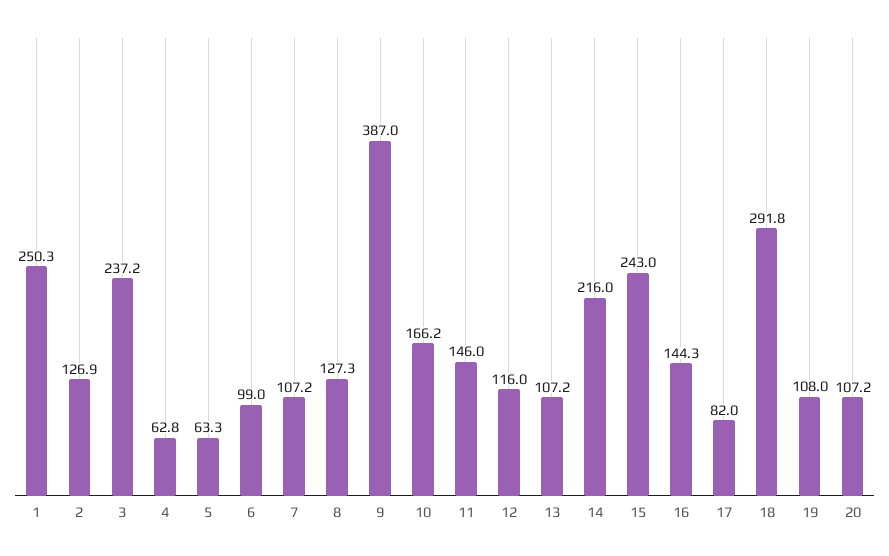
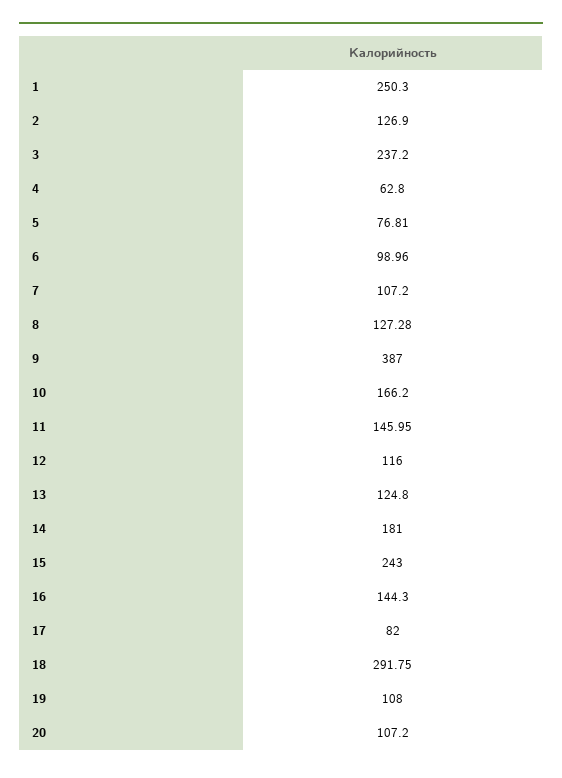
  {
    "1": 250.3,
    "2": 126.9,
    "3": 237.2,
    "4": 62.8,
-   "5": 63.3,
+   "5": 76.81,
    "6": 98.96,
    "7": 107.2,
    "8": 127.28,
    "9": 387,
    "10": 166.2,
    "11": 145.95,
    "12": 116,
-   "13": 107.2,
+   "13": 124.8,
-   "14": 216,
+   "14": 181,
    "15": 243,
    "16": 144.3,
    "17": 82,
    "18": 291.75,
    "19": 108,
    "20": 107.2
  }

